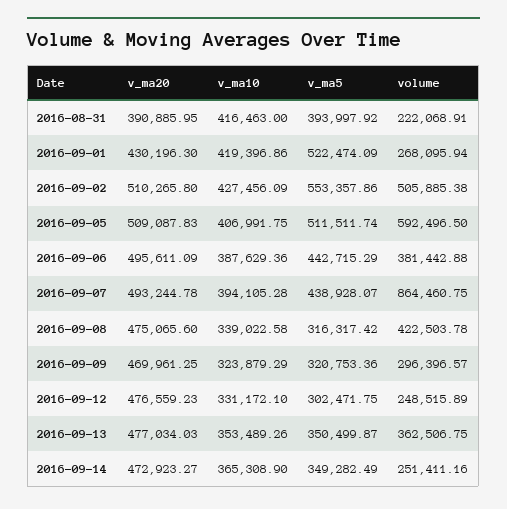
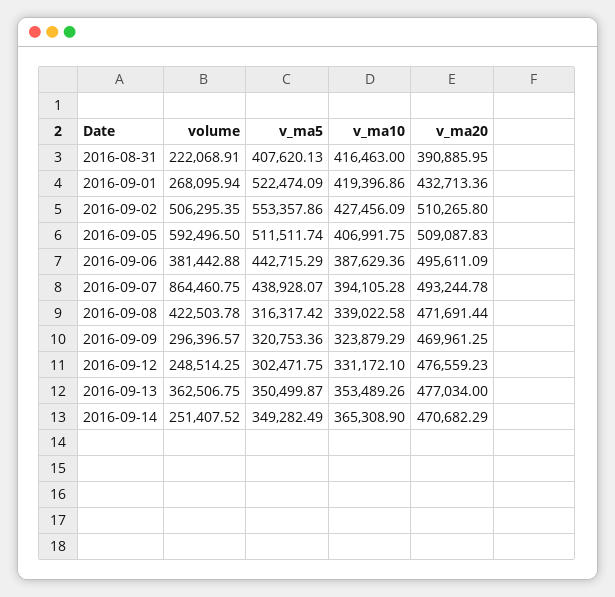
  {
    "v_ma20": {
      "2016-08-31": 390885.95,
-     "2016-09-01": 430196.3,
+     "2016-09-01": 432713.36,
      "2016-09-02": 510265.8,
      "2016-09-05": 509087.83,
      "2016-09-06": 495611.09,
      "2016-09-07": 493244.78,
-     "2016-09-08": 475065.6,
+     "2016-09-08": 471691.44,
      "2016-09-09": 469961.25,
      "2016-09-12": 476559.23,
-     "2016-09-13": 477034.03,
+     "2016-09-13": 477034,
-     "2016-09-14": 472923.27
+     "2016-09-14": 470682.29
    },
    "v_ma10": {
      "2016-08-31": 416463,
      "2016-09-01": 419396.86,
      "2016-09-02": 427456.09,
      "2016-09-05": 406991.75,
      "2016-09-06": 387629.36,
      "2016-09-07": 394105.28,
      "2016-09-08": 339022.58,
      "2016-09-09": 323879.29,
      "2016-09-12": 331172.1,
      "2016-09-13": 353489.26,
      "2016-09-14": 365308.9
    },
    "v_ma5": {
-     "2016-08-31": 393997.92,
+     "2016-08-31": 407620.13,
      "2016-09-01": 522474.09,
      "2016-09-02": 553357.86,
      "2016-09-05": 511511.74,
      "2016-09-06": 442715.29,
      "2016-09-07": 438928.07,
      "2016-09-08": 316317.42,
      "2016-09-09": 320753.36,
      "2016-09-12": 302471.75,
      "2016-09-13": 350499.87,
      "2016-09-14": 349282.49
    },
    "volume": {
      "2016-08-31": 222068.91,
      "2016-09-01": 268095.94,
-     "2016-09-02": 505885.38,
+     "2016-09-02": 506295.35,
      "2016-09-05": 592496.5,
      "2016-09-06": 381442.88,
      "2016-09-07": 864460.75,
      "2016-09-08": 422503.78,
      "2016-09-09": 296396.57,
-     "2016-09-12": 248515.89,
+     "2016-09-12": 248514.25,
      "2016-09-13": 362506.75,
-     "2016-09-14": 251411.16
+     "2016-09-14": 251407.52
    }
  }

